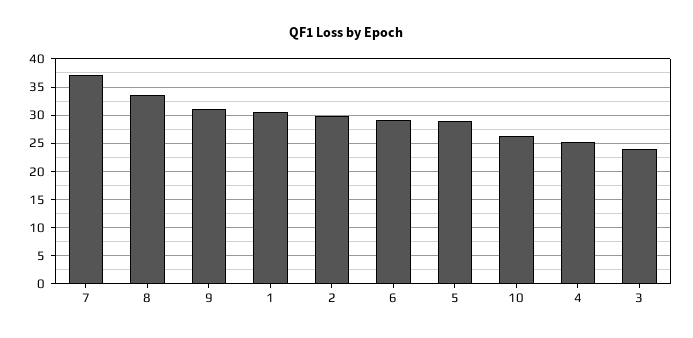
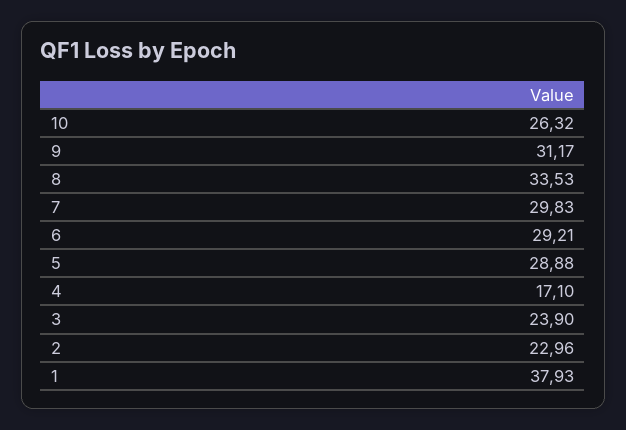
  {
-   "7": 37.5,
+   "7": 29.83,
    "8": 33.53,
    "9": 31.17,
-   "1": 30,
+   "1": 37.93,
-   "2": 30,
+   "2": 22.96,
    "6": 29.21,
    "5": 28.88,
    "10": 26.32,
-   "4": 25,
+   "4": 17.1,
    "3": 23.9
  }

